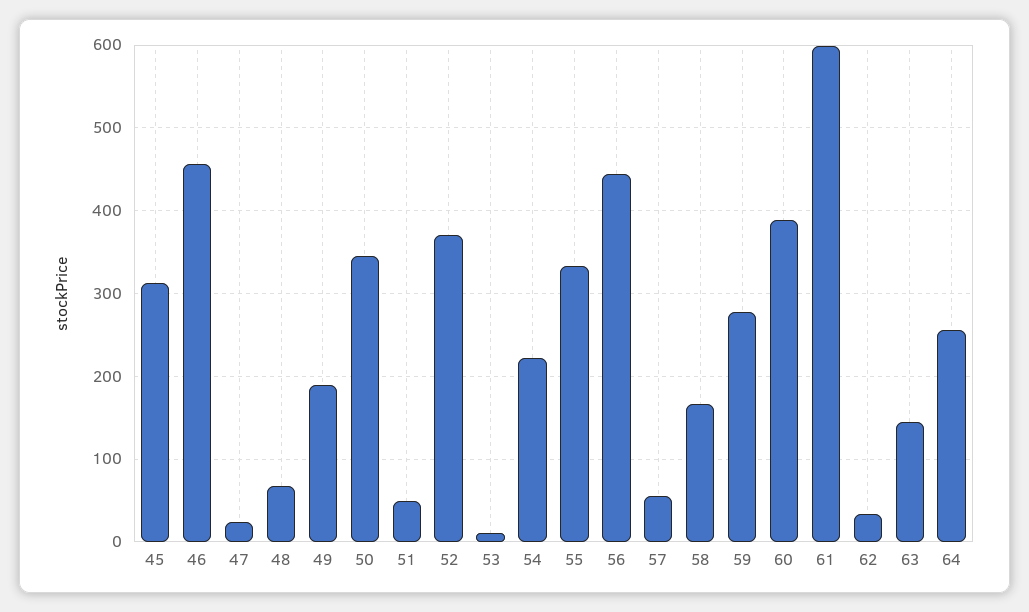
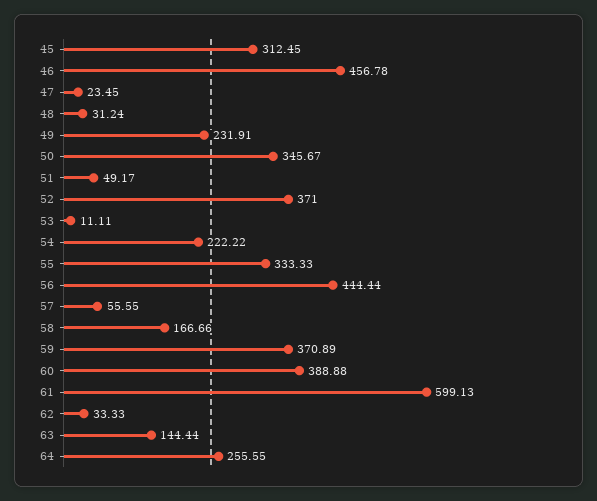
  {
    "45": 312.45,
    "46": 456.78,
    "47": 23.45,
-   "48": 70,
+   "48": 31.24,
-   "49": 190,
+   "49": 231.91,
    "50": 345.67,
    "51": 49.17,
    "52": 371,
    "53": 11.11,
    "54": 222.22,
    "55": 333.33,
    "56": 444.44,
    "57": 55.55,
    "58": 166.66,
-   "59": 280,
+   "59": 370.89,
    "60": 388.88,
    "61": 599.13,
    "62": 33.33,
    "63": 144.44,
    "64": 255.55
  }

